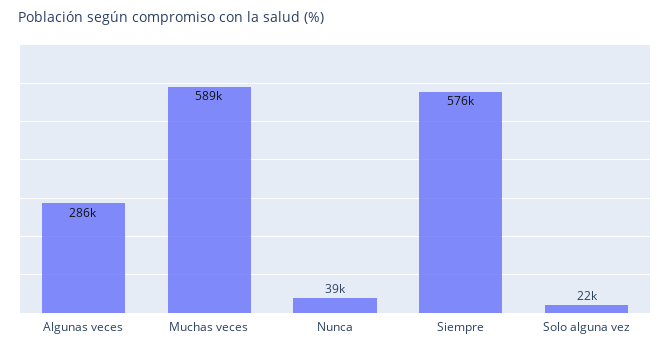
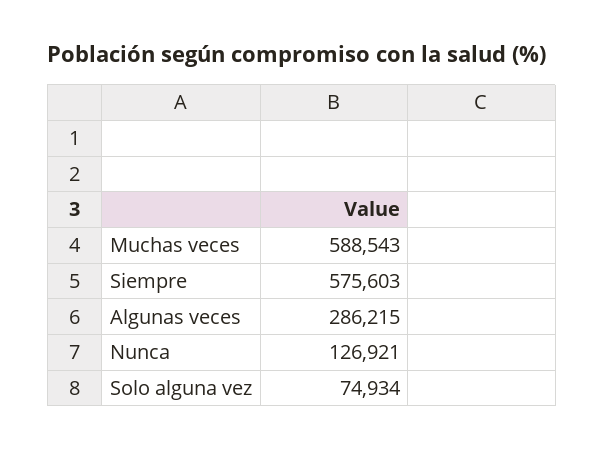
  {
    "Algunas veces": 286215,
    "Muchas veces": 588543,
-   "Nunca": 39000,
+   "Nunca": 126921,
    "Siempre": 575603,
-   "Solo alguna vez": 22000
+   "Solo alguna vez": 74934
  }

